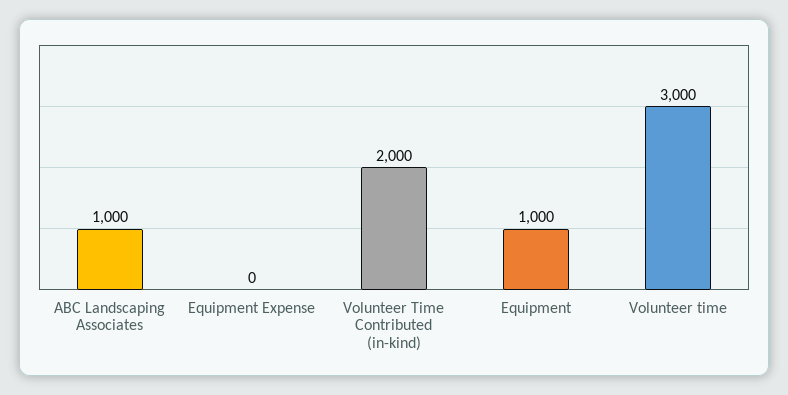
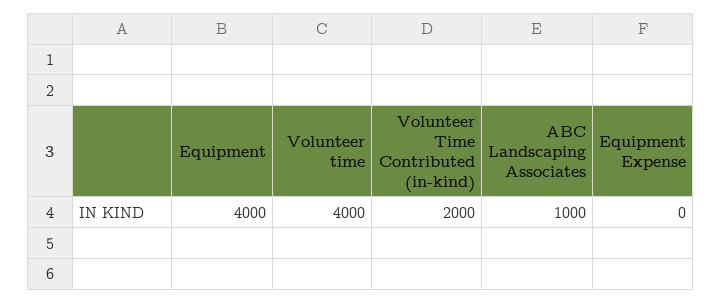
  {
    "ABC Landscaping Associates": 1000,
    "Equipment Expense": 0,
    "Volunteer Time Contributed (in-kind)": 2000,
-   "Equipment": 1000,
+   "Equipment": 4000,
-   "Volunteer time": 3000
+   "Volunteer time": 4000
  }

